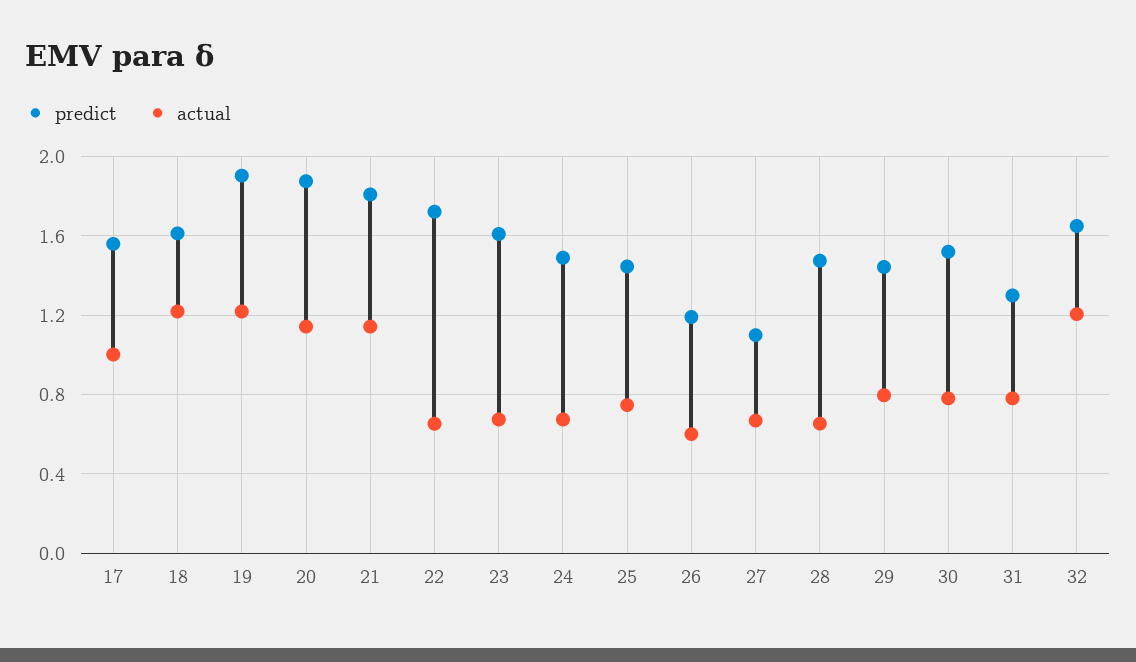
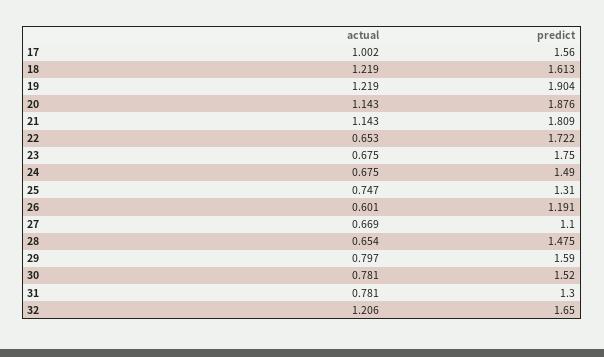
  {
    "predict": {
      "17": 1.56,
      "18": 1.613,
      "19": 1.904,
      "20": 1.876,
      "21": 1.809,
      "22": 1.722,
-     "23": 1.6,
+     "23": 1.75,
      "24": 1.49,
-     "25": 1.45,
+     "25": 1.31,
      "26": 1.191,
      "27": 1.1,
      "28": 1.475,
-     "29": 1.45,
+     "29": 1.59,
      "30": 1.52,
      "31": 1.3,
      "32": 1.65
    },
    "actual": {
      "17": 1.002,
      "18": 1.219,
      "19": 1.219,
      "20": 1.143,
      "21": 1.143,
      "22": 0.653,
      "23": 0.675,
      "24": 0.675,
      "25": 0.747,
      "26": 0.601,
      "27": 0.669,
      "28": 0.654,
      "29": 0.797,
      "30": 0.781,
      "31": 0.781,
      "32": 1.206
    }
  }

